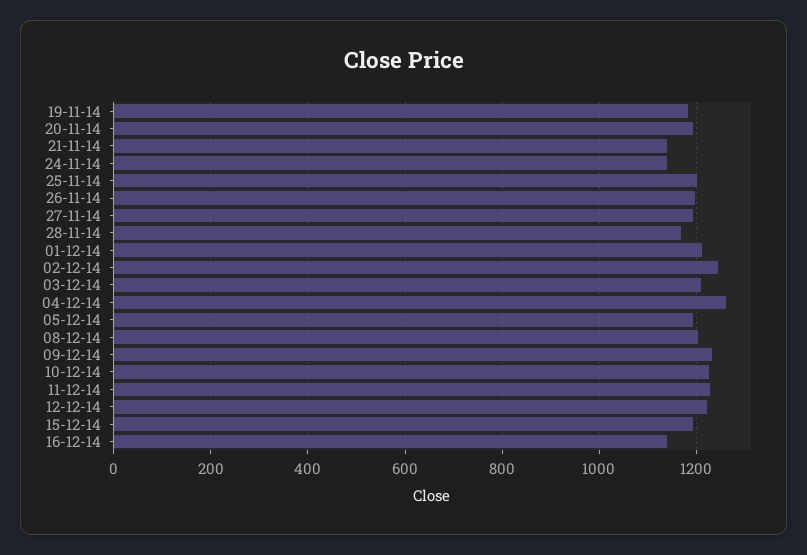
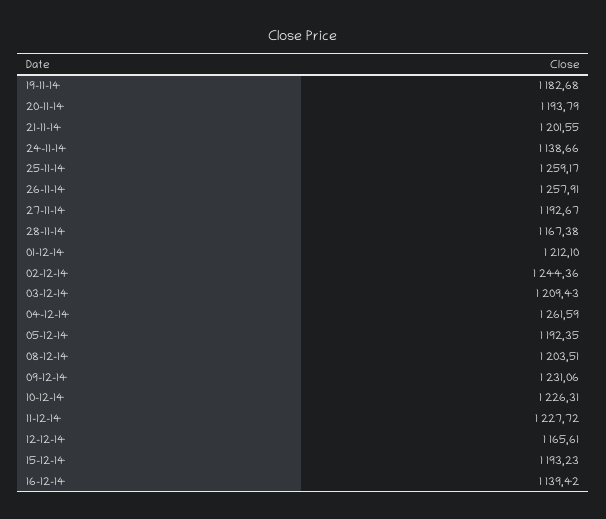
  {
    "19-11-14": 1182.68,
    "20-11-14": 1193.79,
-   "21-11-14": 1140,
+   "21-11-14": 1201.55,
    "24-11-14": 1138.66,
-   "25-11-14": 1200,
+   "25-11-14": 1259.17,
-   "26-11-14": 1200,
+   "26-11-14": 1257.91,
    "27-11-14": 1192.67,
    "28-11-14": 1167.38,
    "01-12-14": 1212.1,
    "02-12-14": 1244.36,
    "03-12-14": 1209.43,
    "04-12-14": 1261.59,
    "05-12-14": 1192.35,
    "08-12-14": 1203.51,
    "09-12-14": 1231.06,
    "10-12-14": 1226.31,
    "11-12-14": 1227.72,
-   "12-12-14": 1220,
+   "12-12-14": 1165.61,
    "15-12-14": 1193.23,
    "16-12-14": 1139.42
  }

